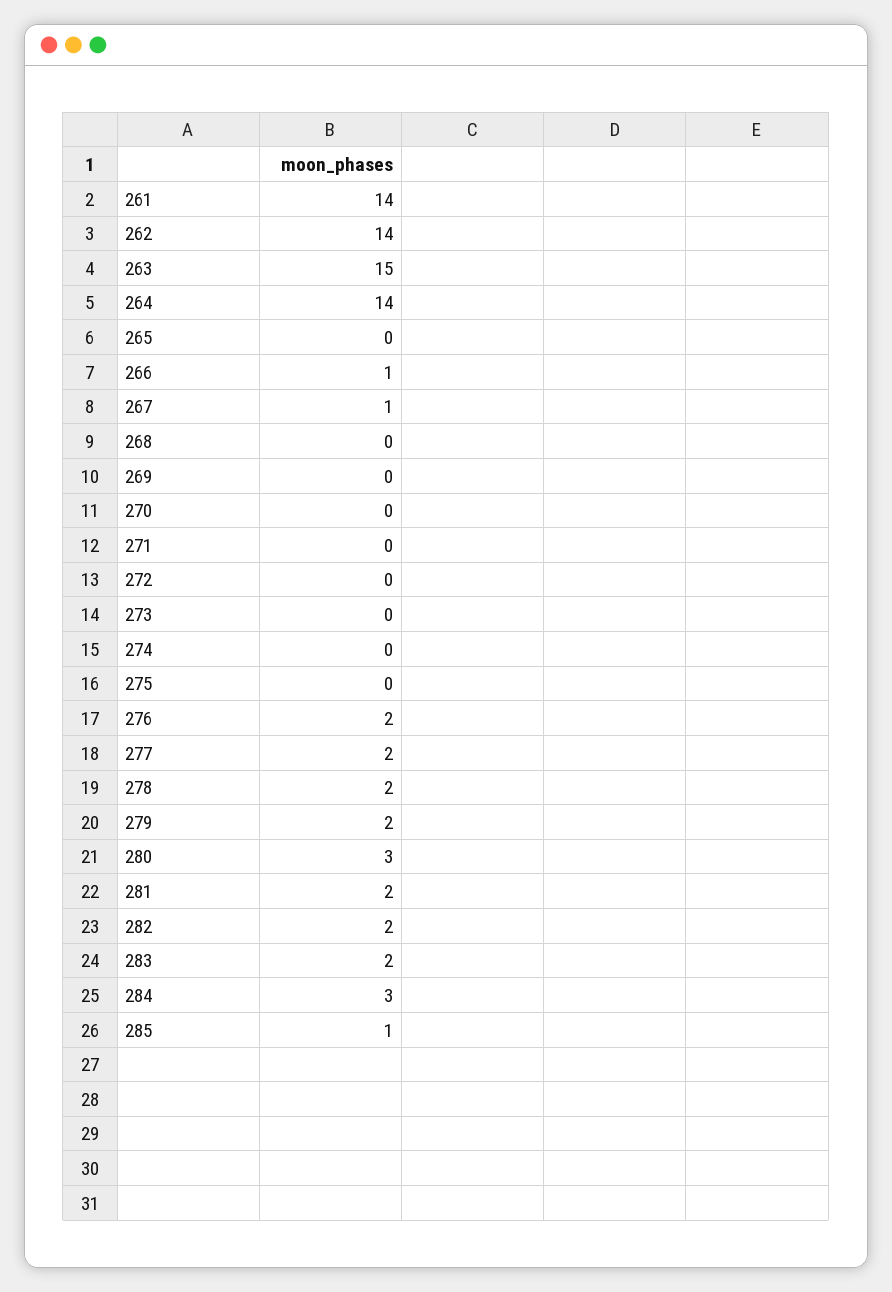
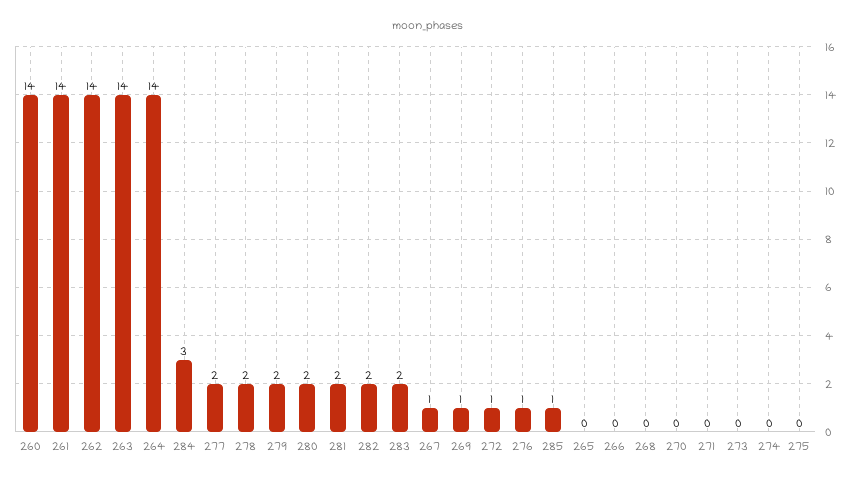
  {
    "261": 14,
    "262": 14,
-   "263": 15,
+   "263": 14,
    "264": 14,
    "265": 0,
-   "266": 1,
+   "266": 0,
    "267": 1,
    "268": 0,
-   "269": 0,
+   "269": 1,
    "270": 0,
    "271": 0,
-   "272": 0,
+   "272": 1,
    "273": 0,
    "274": 0,
    "275": 0,
-   "276": 2,
+   "276": 1,
    "277": 2,
    "278": 2,
    "279": 2,
-   "280": 3,
+   "280": 2,
    "281": 2,
    "282": 2,
    "283": 2,
    "284": 3,
-   "285": 1
+   "285": 1,
+   "260": 14
  }

